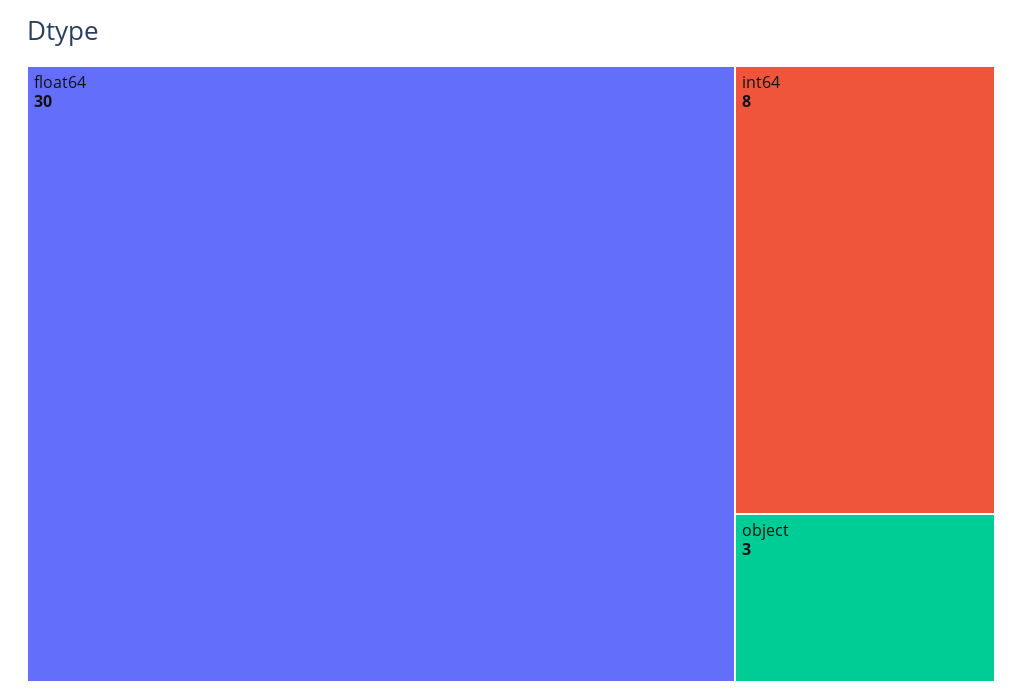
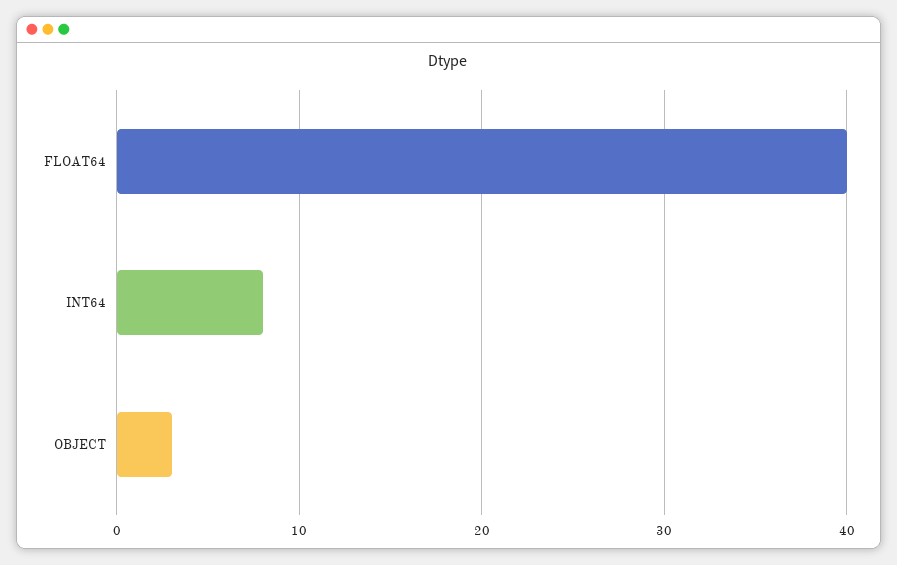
  {
-   "float64": 30,
+   "float64": 40,
    "int64": 8,
    "object": 3
  }

